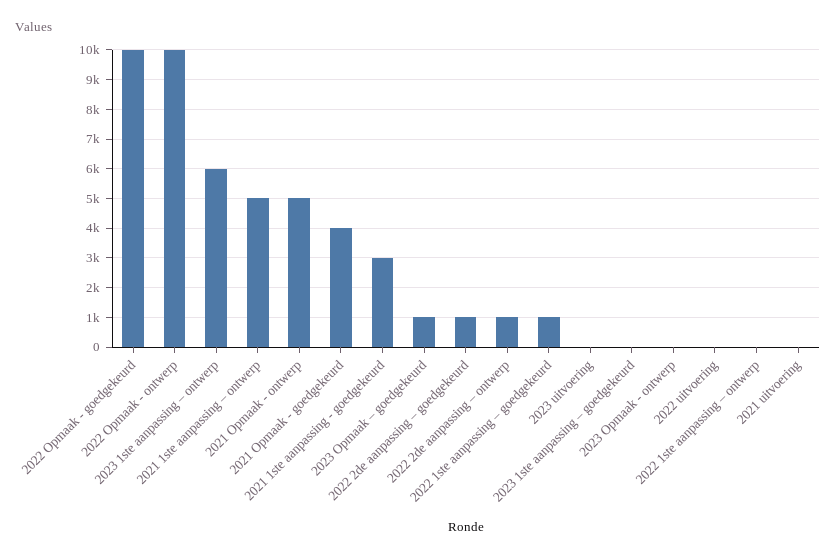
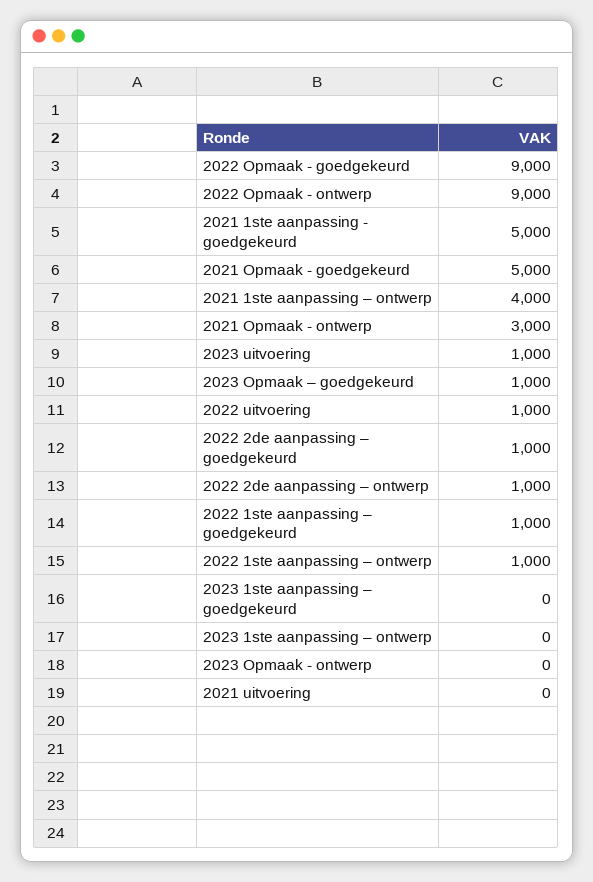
  {
-   "2022 Opmaak - goedgekeurd": 10000,
+   "2022 Opmaak - goedgekeurd": 9000,
-   "2022 Opmaak - ontwerp": 10000,
+   "2022 Opmaak - ontwerp": 9000,
-   "2023 1ste aanpassing – ontwerp": 6000,
+   "2023 1ste aanpassing – ontwerp": 0,
-   "2021 1ste aanpassing – ontwerp": 5000,
+   "2021 1ste aanpassing – ontwerp": 4000,
-   "2021 Opmaak - ontwerp": 5000,
+   "2021 Opmaak - ontwerp": 3000,
-   "2021 Opmaak - goedgekeurd": 4000,
+   "2021 Opmaak - goedgekeurd": 5000,
-   "2021 1ste aanpassing - goedgekeurd": 3000,
+   "2021 1ste aanpassing - goedgekeurd": 5000,
    "2023 Opmaak – goedgekeurd": 1000,
    "2022 2de aanpassing – goedgekeurd": 1000,
    "2022 2de aanpassing – ontwerp": 1000,
    "2022 1ste aanpassing – goedgekeurd": 1000,
-   "2023 uitvoering": 0,
+   "2023 uitvoering": 1000,
    "2023 1ste aanpassing – goedgekeurd": 0,
    "2023 Opmaak - ontwerp": 0,
-   "2022 uitvoering": 0,
+   "2022 uitvoering": 1000,
-   "2022 1ste aanpassing – ontwerp": 0,
+   "2022 1ste aanpassing – ontwerp": 1000,
    "2021 uitvoering": 0
  }

